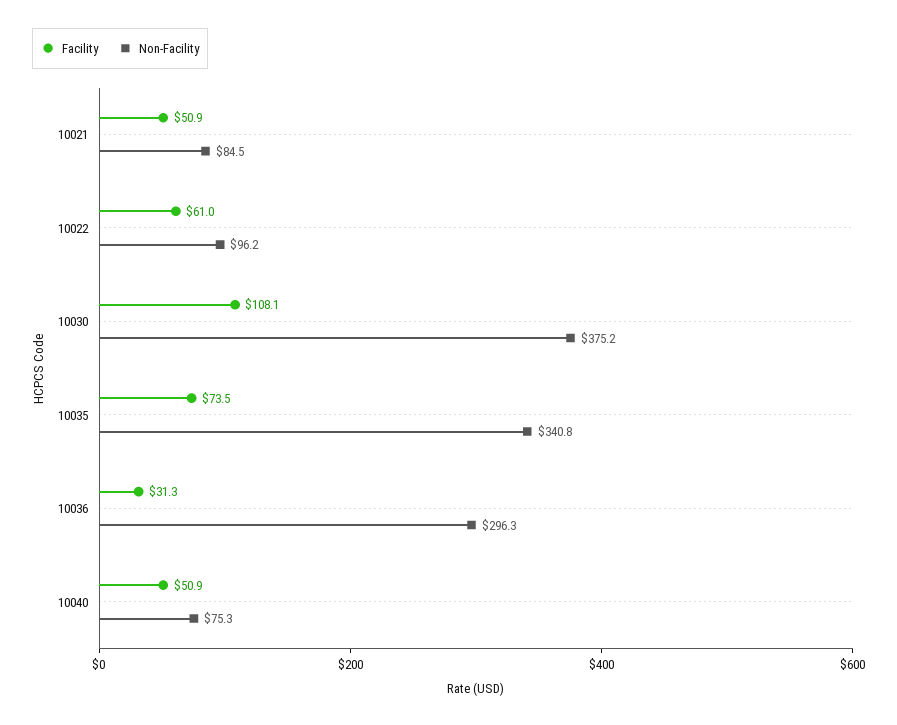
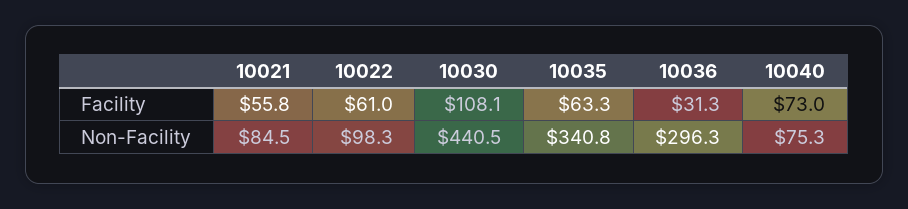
  {
    "Facility": {
-     "10021": 50.9,
+     "10021": 55.8,
      "10022": 61,
      "10030": 108.1,
-     "10035": 73.5,
+     "10035": 63.3,
      "10036": 31.3,
-     "10040": 50.9
+     "10040": 73
    },
    "Non-Facility": {
      "10021": 84.5,
-     "10022": 96.2,
+     "10022": 98.3,
-     "10030": 375.2,
+     "10030": 440.5,
      "10035": 340.8,
      "10036": 296.3,
      "10040": 75.3
    }
  }

